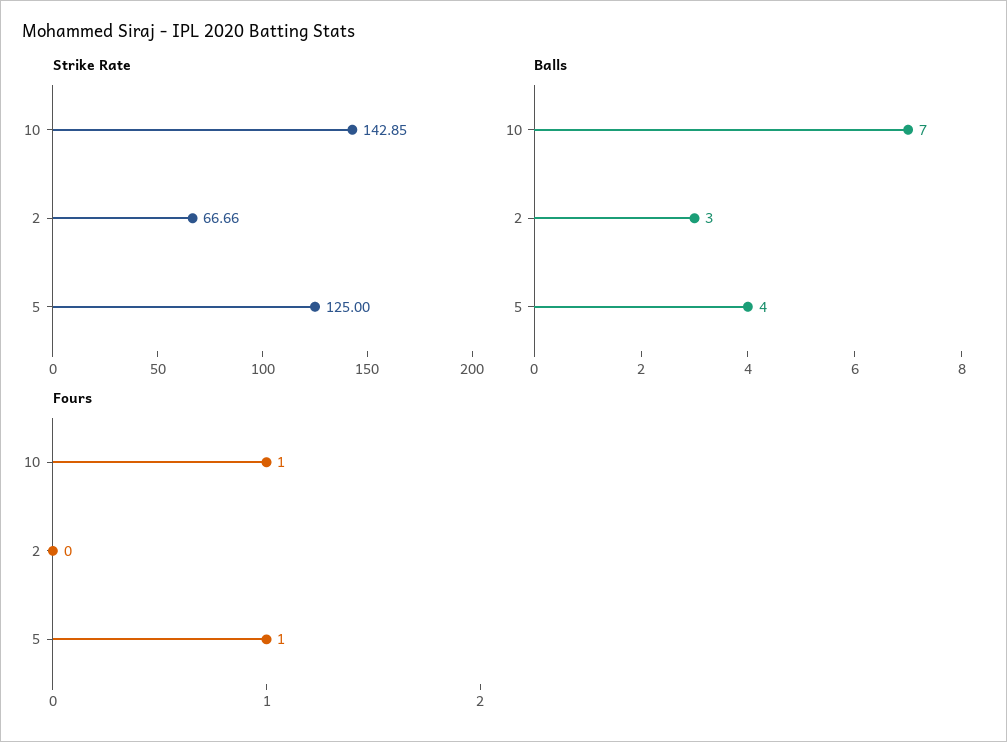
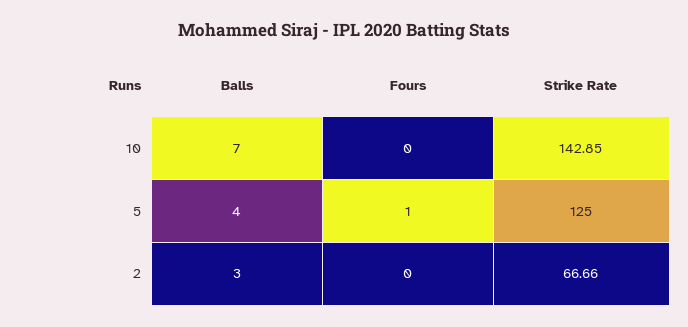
  {
    "Strike Rate": {
      "10": 142.85,
      "2": 66.66,
      "5": 125
    },
    "Balls": {
      "10": 7,
      "2": 3,
      "5": 4
    },
    "Fours": {
-     "10": 1,
+     "10": 0,
      "2": 0,
      "5": 1
    }
  }

